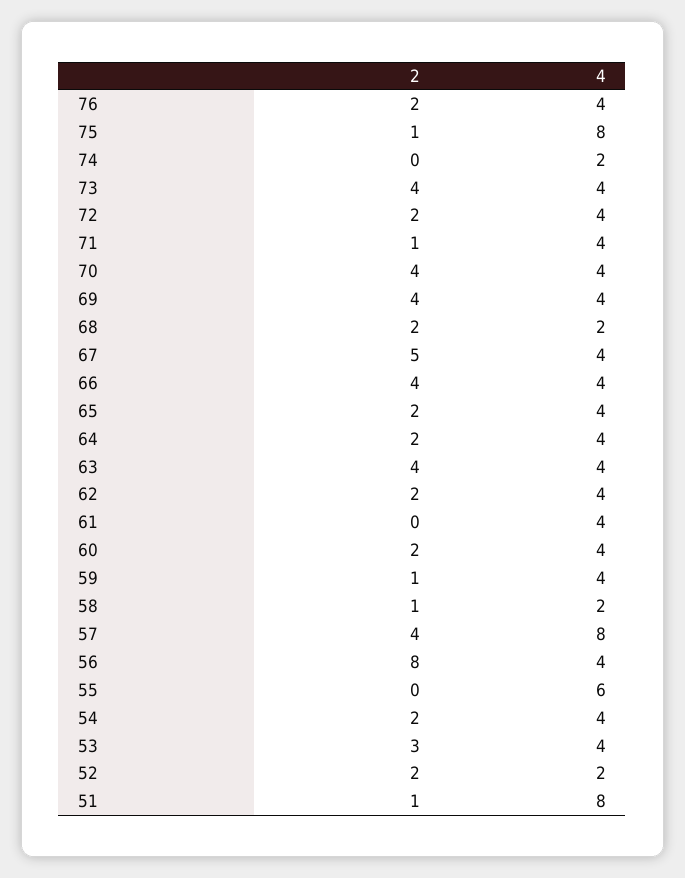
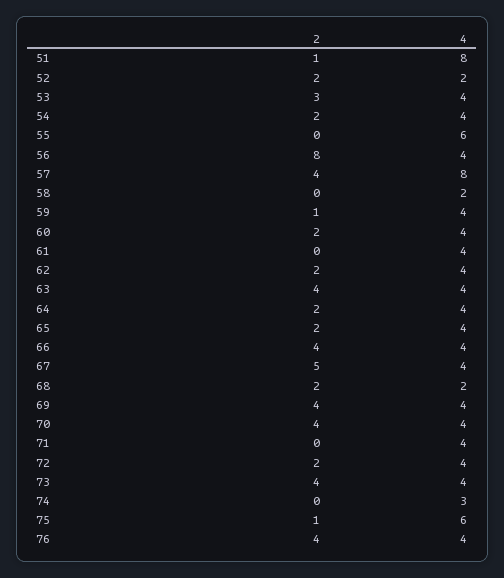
  {
    "2": {
-     "76": 2,
+     "76": 4,
      "75": 1,
      "74": 0,
      "73": 4,
      "72": 2,
-     "71": 1,
+     "71": 0,
      "70": 4,
      "69": 4,
      "68": 2,
      "67": 5,
      "66": 4,
      "65": 2,
      "64": 2,
      "63": 4,
      "62": 2,
      "61": 0,
      "60": 2,
      "59": 1,
-     "58": 1,
+     "58": 0,
      "57": 4,
      "56": 8,
      "55": 0,
      "54": 2,
      "53": 3,
      "52": 2,
      "51": 1
    },
    "4": {
      "76": 4,
-     "75": 8,
+     "75": 6,
-     "74": 2,
+     "74": 3,
      "73": 4,
      "72": 4,
      "71": 4,
      "70": 4,
      "69": 4,
      "68": 2,
      "67": 4,
      "66": 4,
      "65": 4,
      "64": 4,
      "63": 4,
      "62": 4,
      "61": 4,
      "60": 4,
      "59": 4,
      "58": 2,
      "57": 8,
      "56": 4,
      "55": 6,
      "54": 4,
      "53": 4,
      "52": 2,
      "51": 8
    }
  }

